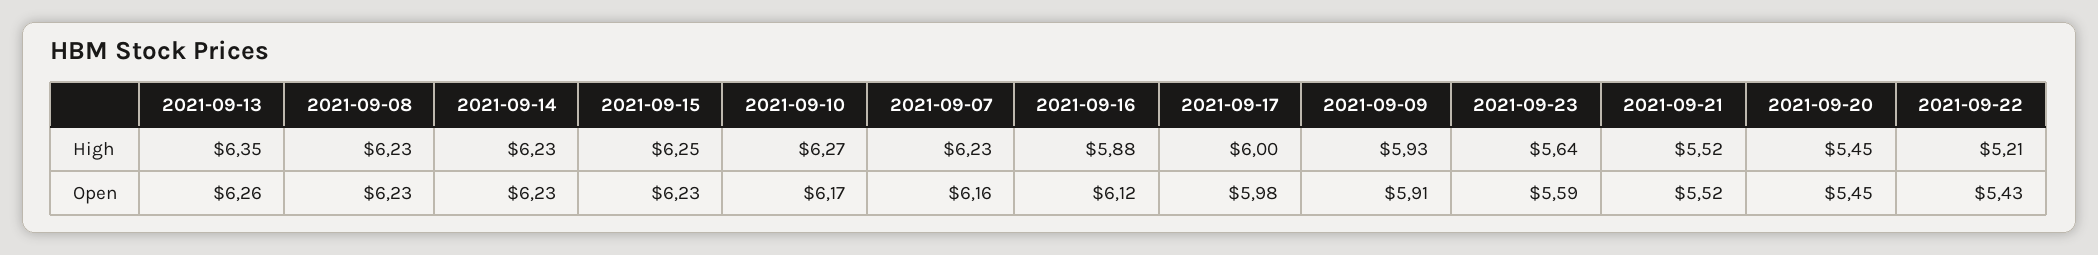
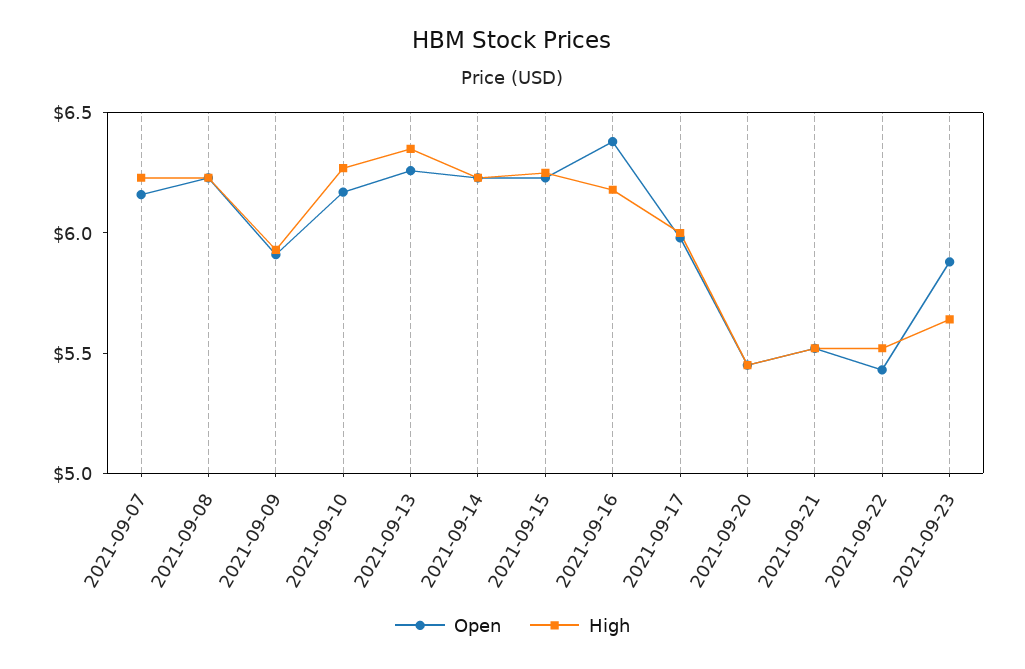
  {
    "High": {
      "2021-09-13": 6.35,
      "2021-09-08": 6.23,
      "2021-09-14": 6.23,
      "2021-09-15": 6.25,
      "2021-09-10": 6.27,
      "2021-09-07": 6.23,
-     "2021-09-16": 5.88,
+     "2021-09-16": 6.2,
      "2021-09-17": 6,
      "2021-09-09": 5.93,
      "2021-09-23": 5.64,
      "2021-09-21": 5.52,
      "2021-09-20": 5.45,
-     "2021-09-22": 5.21
+     "2021-09-22": 5.5
    },
    "Open": {
      "2021-09-13": 6.26,
      "2021-09-08": 6.23,
      "2021-09-14": 6.23,
      "2021-09-15": 6.23,
      "2021-09-10": 6.17,
      "2021-09-07": 6.16,
-     "2021-09-16": 6.12,
+     "2021-09-16": 6.4,
      "2021-09-17": 5.98,
      "2021-09-09": 5.91,
-     "2021-09-23": 5.59,
+     "2021-09-23": 5.9,
      "2021-09-21": 5.52,
      "2021-09-20": 5.45,
      "2021-09-22": 5.43
    }
  }

